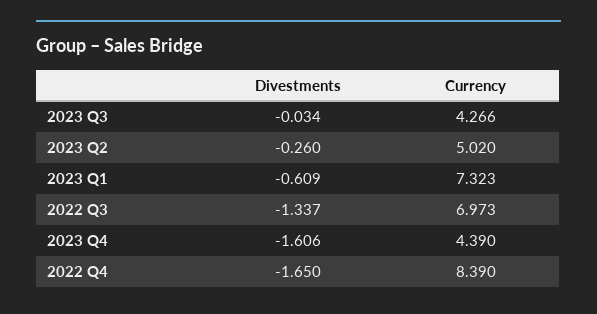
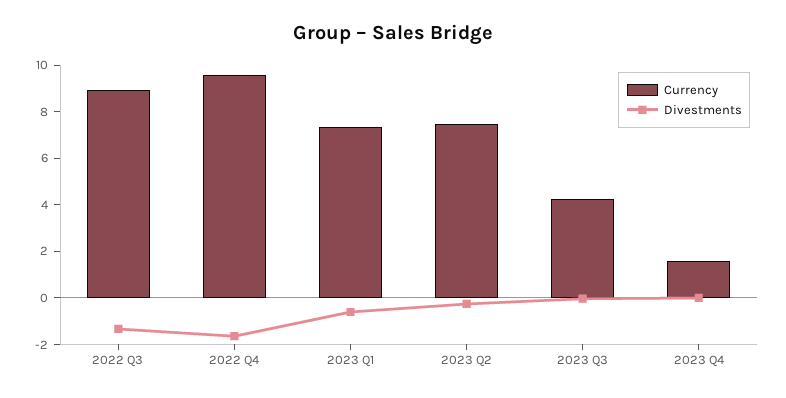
  {
    "Divestments": {
      "2023 Q3": -0.034,
      "2023 Q2": -0.26,
      "2023 Q1": -0.609,
      "2022 Q3": -1.337,
-     "2023 Q4": -1.606,
+     "2023 Q4": 0,
      "2022 Q4": -1.65
    },
    "Currency": {
      "2023 Q3": 4.266,
-     "2023 Q2": 5.02,
+     "2023 Q2": 7.5,
      "2023 Q1": 7.323,
-     "2022 Q3": 6.973,
+     "2022 Q3": 9,
-     "2023 Q4": 4.39,
+     "2023 Q4": 1.5,
-     "2022 Q4": 8.39
+     "2022 Q4": 9.5
    }
  }

